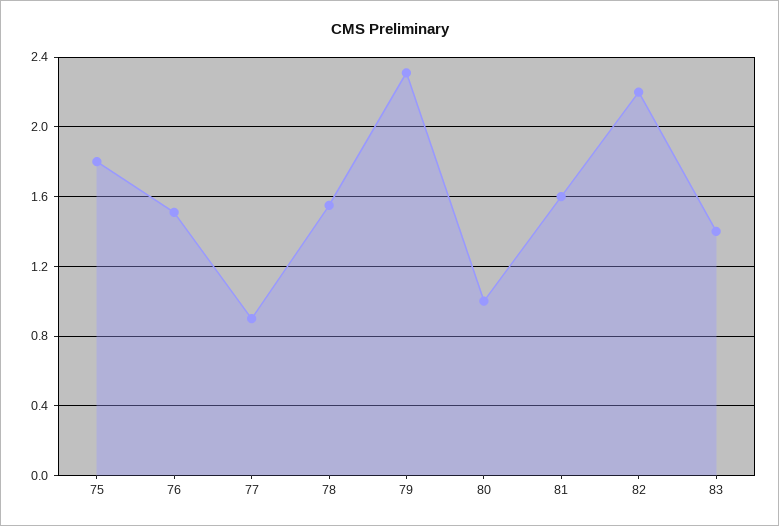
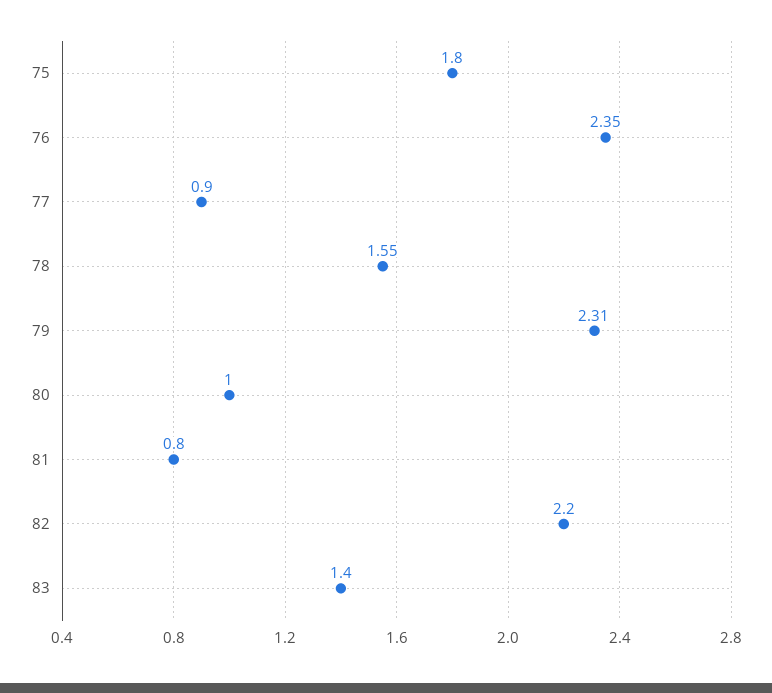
  {
    "75": 1.8,
-   "76": 1.5,
+   "76": 2.35,
    "77": 0.9,
    "78": 1.55,
    "79": 2.31,
    "80": 1,
-   "81": 1.6,
+   "81": 0.8,
    "82": 2.2,
    "83": 1.4
  }

